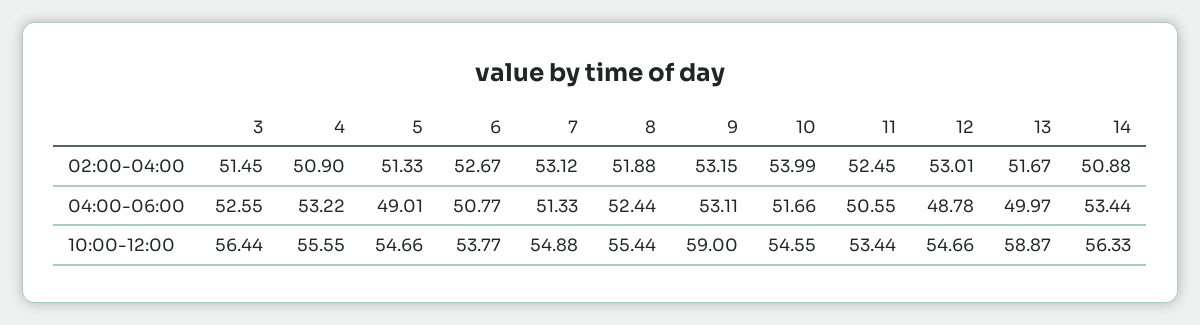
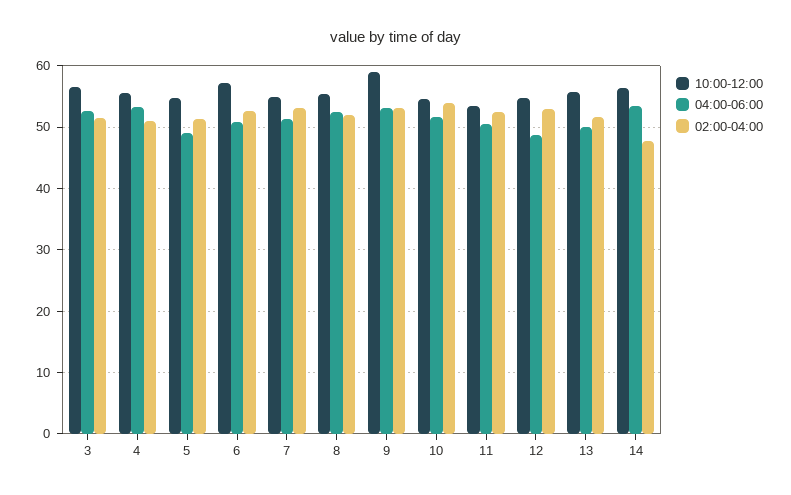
  {
    "02:00-04:00": {
      "3": 51.45,
      "4": 50.9,
      "5": 51.33,
      "6": 52.67,
      "7": 53.12,
      "8": 51.88,
      "9": 53.15,
      "10": 53.99,
      "11": 52.45,
      "12": 53.01,
      "13": 51.67,
-     "14": 50.88
+     "14": 48
    },
    "04:00-06:00": {
      "3": 52.55,
      "4": 53.22,
      "5": 49.01,
      "6": 50.77,
      "7": 51.33,
      "8": 52.44,
      "9": 53.11,
      "10": 51.66,
      "11": 50.55,
      "12": 48.78,
      "13": 49.97,
      "14": 53.44
    },
    "10:00-12:00": {
      "3": 56.44,
      "4": 55.55,
      "5": 54.66,
-     "6": 53.77,
+     "6": 57,
      "7": 54.88,
      "8": 55.44,
      "9": 59,
      "10": 54.55,
      "11": 53.44,
      "12": 54.66,
-     "13": 58.87,
+     "13": 56,
      "14": 56.33
    }
  }

